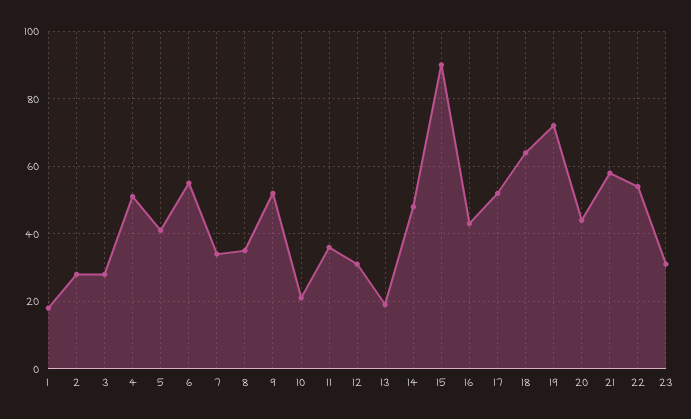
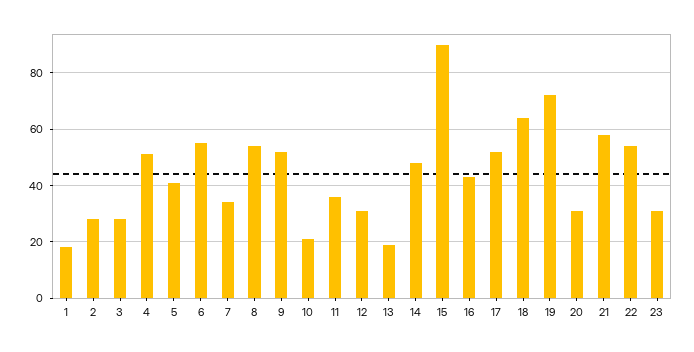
  {
    "1": 20,
    "2": 30,
    "3": 30,
    "4": 50,
    "5": 40,
    "6": 55,
    "7": 35,
-   "8": 35,
+   "8": 55,
    "9": 50,
    "10": 20,
    "11": 35,
    "12": 30,
    "13": 20,
    "14": 50,
    "15": 90,
    "16": 45,
    "17": 50,
    "18": 65,
    "19": 70,
-   "20": 45,
+   "20": 30,
    "21": 60,
    "22": 55,
    "23": 30
  }

